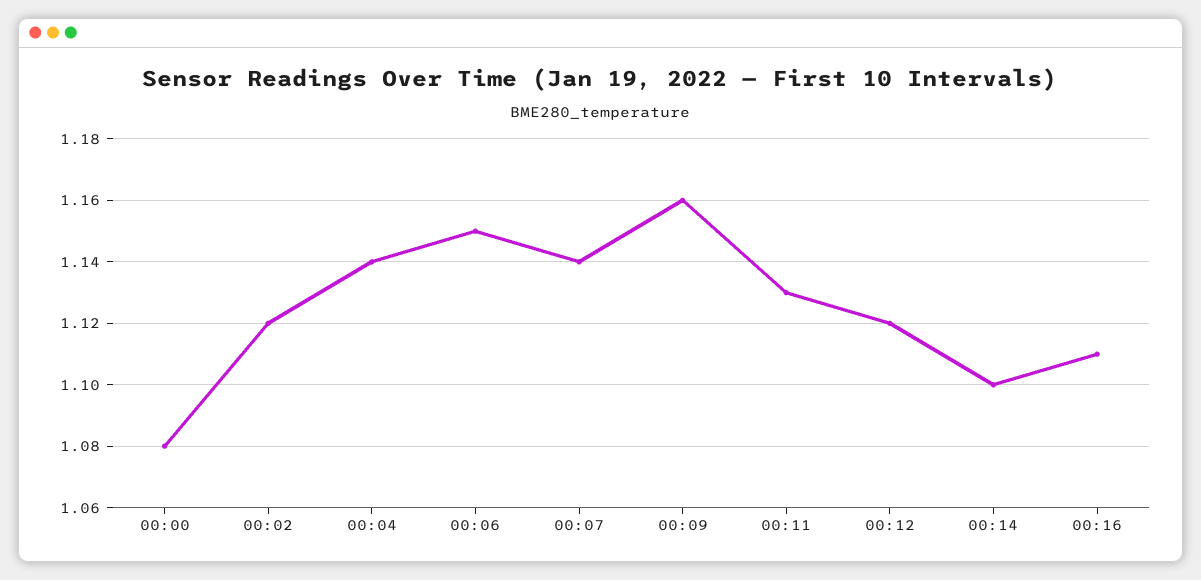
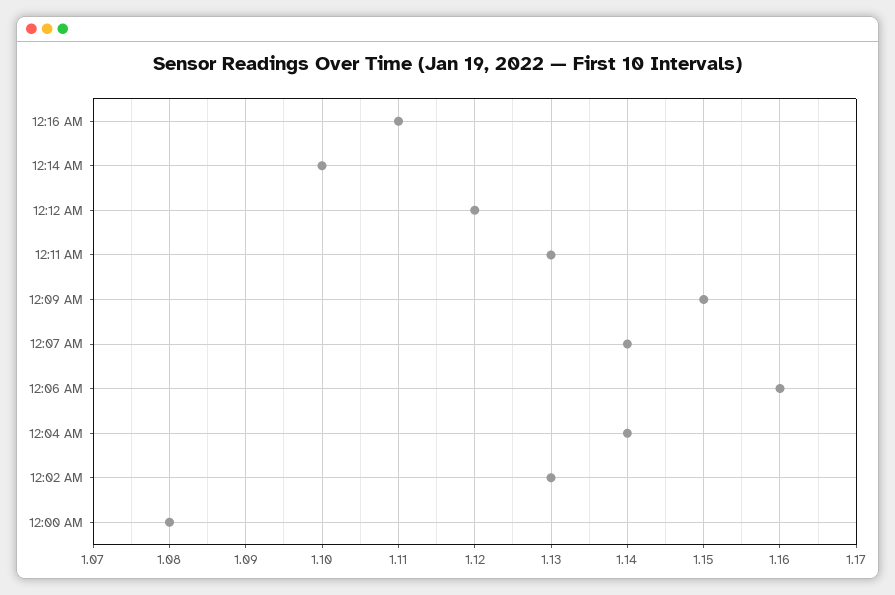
  {
    "00:00": 1.08,
-   "00:02": 1.12,
+   "00:02": 1.13,
    "00:04": 1.14,
-   "00:06": 1.15,
+   "00:06": 1.16,
    "00:07": 1.14,
-   "00:09": 1.16,
+   "00:09": 1.15,
    "00:11": 1.13,
    "00:12": 1.12,
    "00:14": 1.1,
    "00:16": 1.11
  }

